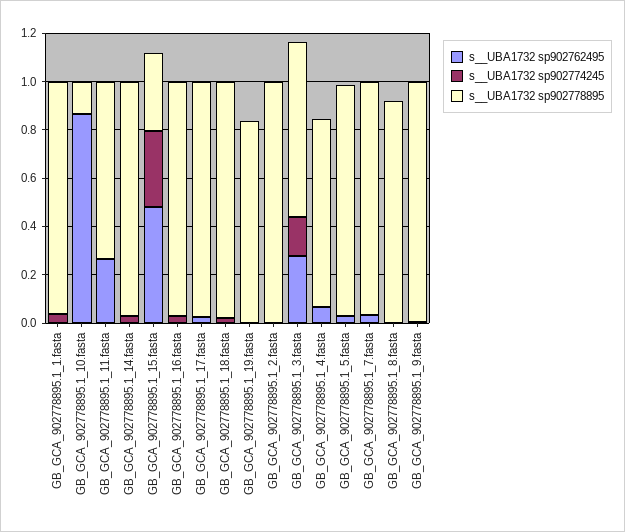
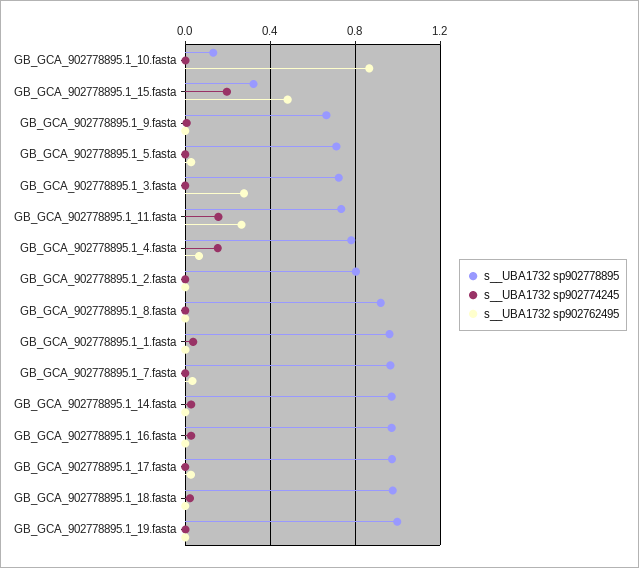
  {
    "s__UBA1732 sp902762495": {
      "GB_GCA_902778895.1_1.fasta": 0,
      "GB_GCA_902778895.1_10.fasta": 0.85,
      "GB_GCA_902778895.1_11.fasta": 0.25,
      "GB_GCA_902778895.1_14.fasta": 0,
      "GB_GCA_902778895.1_15.fasta": 0.5,
      "GB_GCA_902778895.1_16.fasta": 0,
      "GB_GCA_902778895.1_17.fasta": 0.05,
      "GB_GCA_902778895.1_18.fasta": 0,
      "GB_GCA_902778895.1_19.fasta": 0,
      "GB_GCA_902778895.1_2.fasta": 0,
      "GB_GCA_902778895.1_3.fasta": 0.3,
      "GB_GCA_902778895.1_4.fasta": 0.05,
      "GB_GCA_902778895.1_5.fasta": 0.05,
      "GB_GCA_902778895.1_7.fasta": 0.05,
      "GB_GCA_902778895.1_8.fasta": 0,
      "GB_GCA_902778895.1_9.fasta": 0
    },
    "s__UBA1732 sp902774245": {
      "GB_GCA_902778895.1_1.fasta": 0.05,
      "GB_GCA_902778895.1_10.fasta": 0,
-     "GB_GCA_902778895.1_11.fasta": 0,
+     "GB_GCA_902778895.1_11.fasta": 0.15,
      "GB_GCA_902778895.1_14.fasta": 0.05,
-     "GB_GCA_902778895.1_15.fasta": 0.3,
+     "GB_GCA_902778895.1_15.fasta": 0.2,
      "GB_GCA_902778895.1_16.fasta": 0.05,
      "GB_GCA_902778895.1_17.fasta": 0,
      "GB_GCA_902778895.1_18.fasta": 0,
      "GB_GCA_902778895.1_19.fasta": 0,
      "GB_GCA_902778895.1_2.fasta": 0,
-     "GB_GCA_902778895.1_3.fasta": 0.15,
+     "GB_GCA_902778895.1_3.fasta": 0,
-     "GB_GCA_902778895.1_4.fasta": 0,
+     "GB_GCA_902778895.1_4.fasta": 0.15,
      "GB_GCA_902778895.1_5.fasta": 0,
      "GB_GCA_902778895.1_7.fasta": 0,
      "GB_GCA_902778895.1_8.fasta": 0,
      "GB_GCA_902778895.1_9.fasta": 0
    },
    "s__UBA1732 sp902778895": {
      "GB_GCA_902778895.1_1.fasta": 0.95,
      "GB_GCA_902778895.1_10.fasta": 0.15,
      "GB_GCA_902778895.1_11.fasta": 0.75,
      "GB_GCA_902778895.1_14.fasta": 0.95,
      "GB_GCA_902778895.1_15.fasta": 0.3,
      "GB_GCA_902778895.1_16.fasta": 0.95,
      "GB_GCA_902778895.1_17.fasta": 0.95,
      "GB_GCA_902778895.1_18.fasta": 1,
-     "GB_GCA_902778895.1_19.fasta": 0.85,
+     "GB_GCA_902778895.1_19.fasta": 1,
-     "GB_GCA_902778895.1_2.fasta": 1,
+     "GB_GCA_902778895.1_2.fasta": 0.8,
      "GB_GCA_902778895.1_3.fasta": 0.7,
      "GB_GCA_902778895.1_4.fasta": 0.8,
-     "GB_GCA_902778895.1_5.fasta": 0.95,
+     "GB_GCA_902778895.1_5.fasta": 0.7,
      "GB_GCA_902778895.1_7.fasta": 0.95,
      "GB_GCA_902778895.1_8.fasta": 0.9,
-     "GB_GCA_902778895.1_9.fasta": 1
+     "GB_GCA_902778895.1_9.fasta": 0.65
    }
  }

